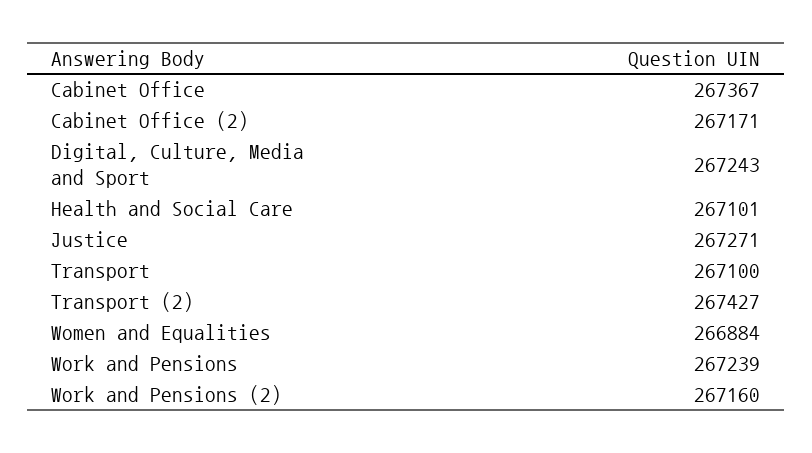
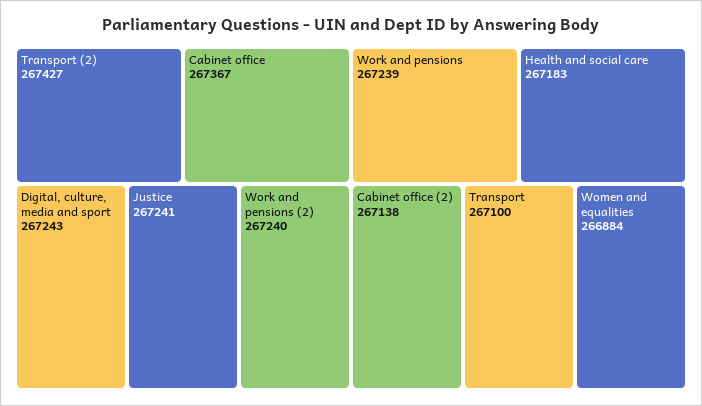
  {
    "Cabinet Office": 267367,
-   "Cabinet Office (2)": 267171,
+   "Cabinet Office (2)": 267138,
    "Digital, Culture, Media and Sport": 267243,
-   "Health and Social Care": 267101,
+   "Health and Social Care": 267183,
-   "Justice": 267271,
+   "Justice": 267241,
    "Transport": 267100,
    "Transport (2)": 267427,
    "Women and Equalities": 266884,
    "Work and Pensions": 267239,
-   "Work and Pensions (2)": 267160
+   "Work and Pensions (2)": 267240
  }

